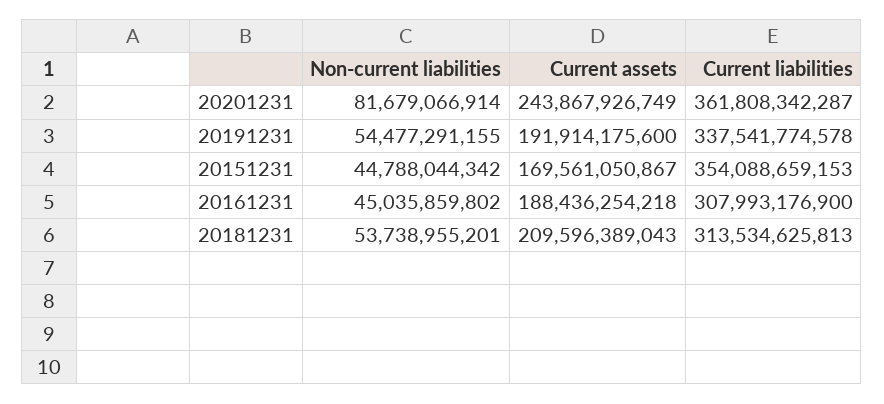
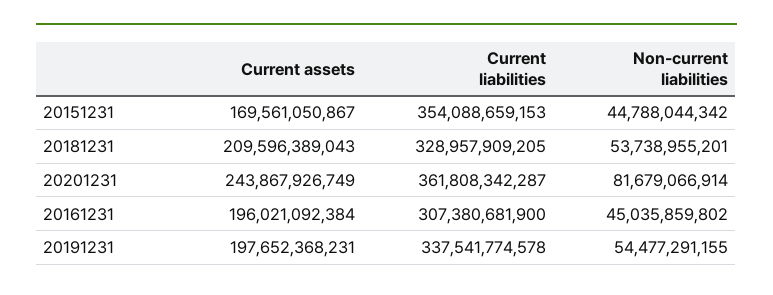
  {
    "Non-current liabilities": {
      "20201231": 81679066914,
      "20191231": 54477291155,
      "20151231": 44788044342,
      "20161231": 45035859802,
      "20181231": 53738955201
    },
    "Current assets": {
      "20201231": 243867926749,
-     "20191231": 191914175600,
+     "20191231": 197652368231,
      "20151231": 169561050867,
-     "20161231": 188436254218,
+     "20161231": 196021092384,
      "20181231": 209596389043
    },
    "Current liabilities": {
      "20201231": 361808342287,
      "20191231": 337541774578,
      "20151231": 354088659153,
-     "20161231": 307993176900,
+     "20161231": 307380681900,
-     "20181231": 313534625813
+     "20181231": 328957909205
    }
  }

